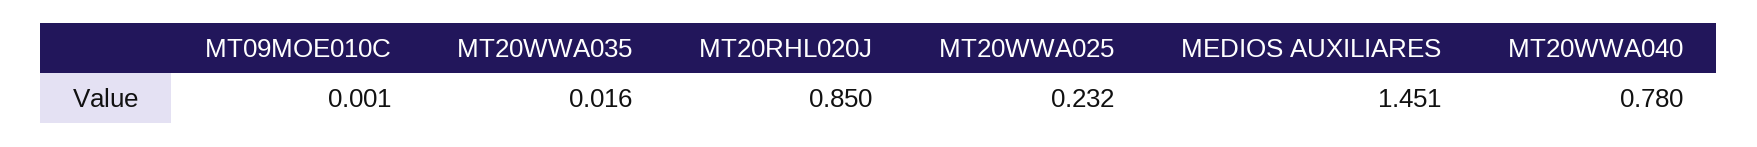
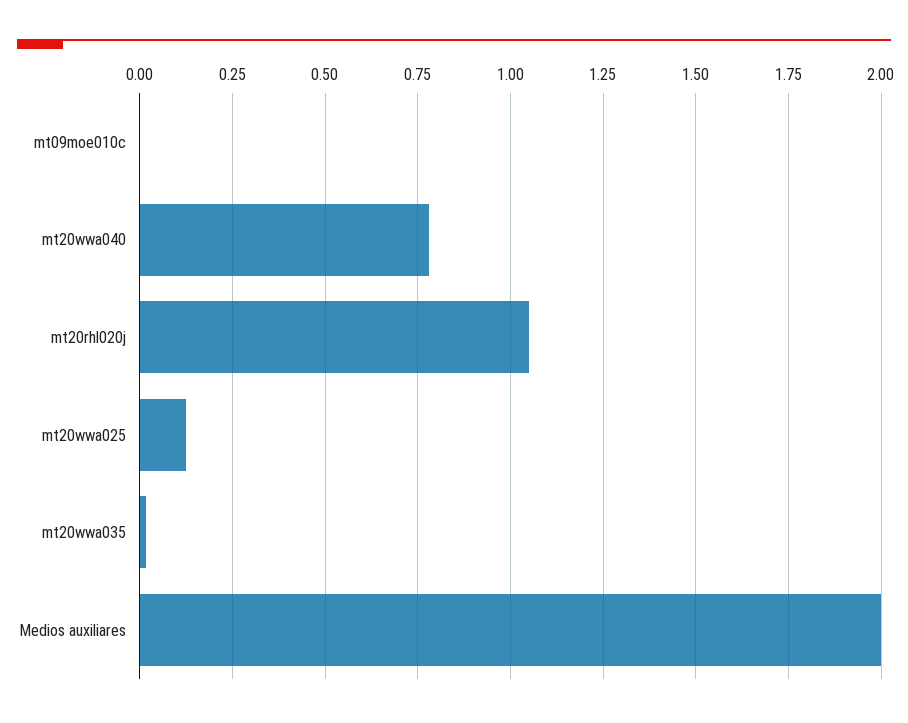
  {
    "MT09MOE010C": 0.001,
    "MT20WWA035": 0.016,
-   "MT20RHL020J": 0.85,
+   "MT20RHL020J": 1.05,
-   "MT20WWA025": 0.232,
+   "MT20WWA025": 0.125,
-   "MEDIOS AUXILIARES": 1.451,
+   "MEDIOS AUXILIARES": 2,
    "MT20WWA040": 0.78
  }

